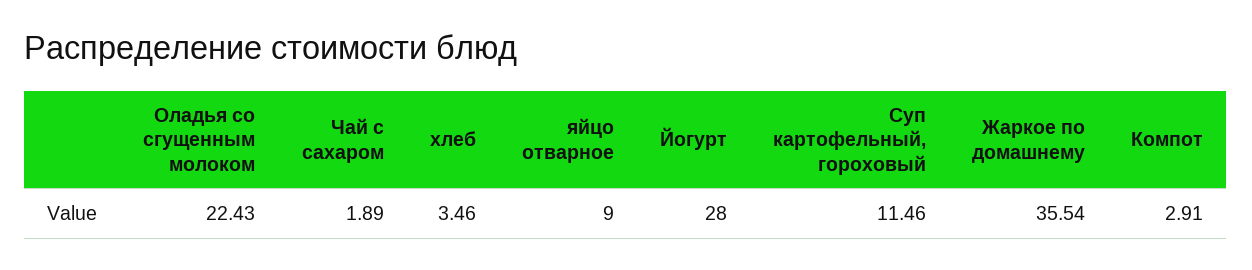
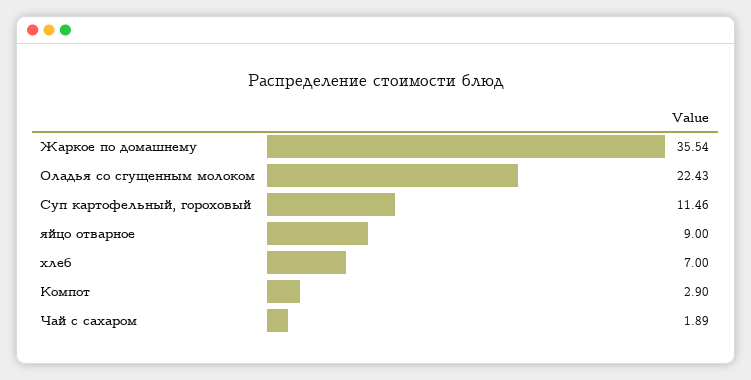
  {
    "Оладья со сгущенным молоком": 22.43,
    "Чай с сахаром": 1.89,
-   "хлеб": 3.46,
+   "хлеб": 7,
    "яйцо отварное": 9,
-   "Йогурт": 28,
    "Суп картофельный, гороховый": 11.46,
    "Жаркое по домашнему": 35.54,
-   "Компот": 2.91
+   "Компот": 2.9
  }

